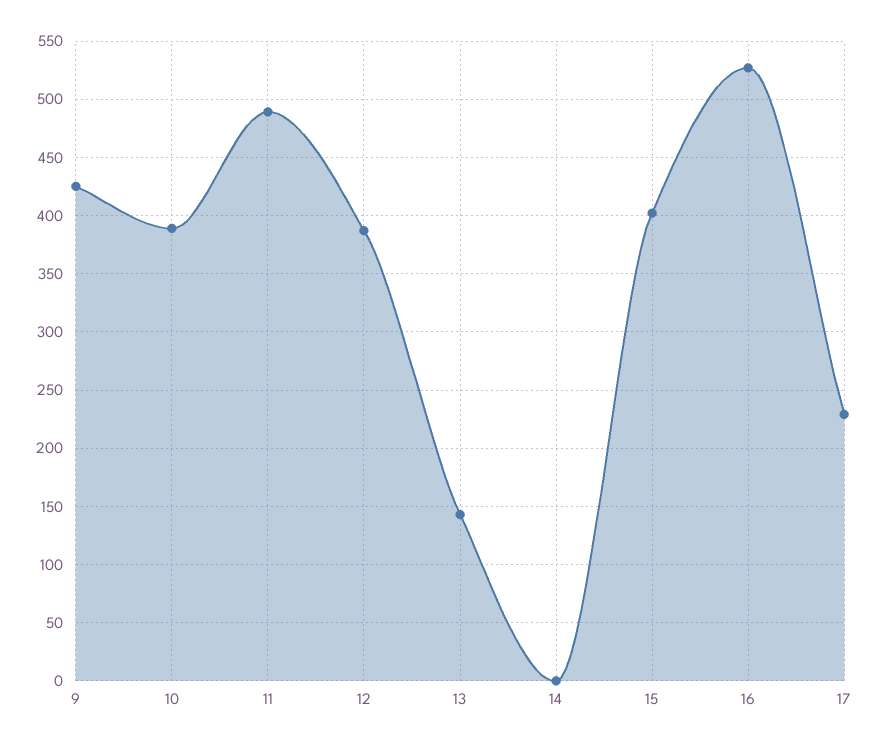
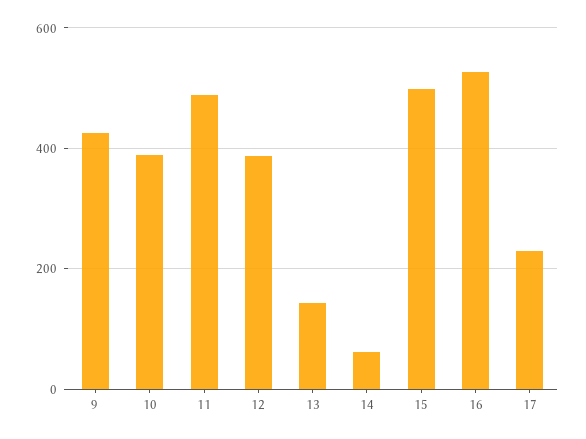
  {
    "9": 430,
    "10": 390,
    "11": 490,
    "12": 390,
    "13": 140,
-   "14": 0,
+   "14": 60,
-   "15": 400,
+   "15": 500,
    "16": 530,
    "17": 230
  }

